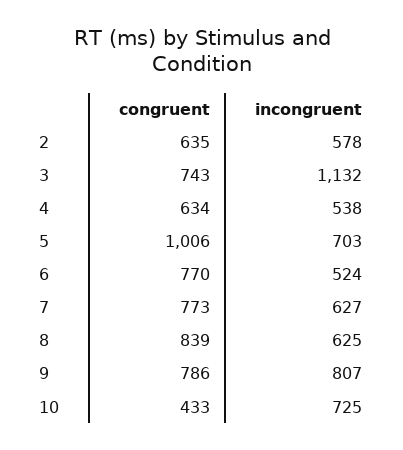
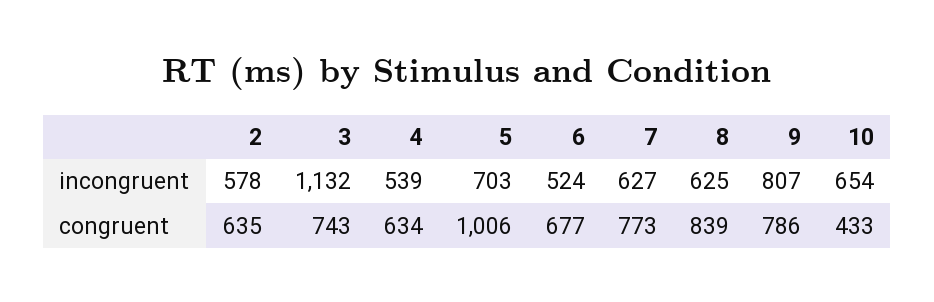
  {
    "congruent": {
      "2": 635,
      "3": 743,
      "4": 634,
      "5": 1006,
-     "6": 770,
+     "6": 677,
      "7": 773,
      "8": 839,
      "9": 786,
      "10": 433
    },
    "incongruent": {
      "2": 578,
      "3": 1132,
-     "4": 538,
+     "4": 539,
      "5": 703,
      "6": 524,
      "7": 627,
      "8": 625,
      "9": 807,
-     "10": 725
+     "10": 654
    }
  }

